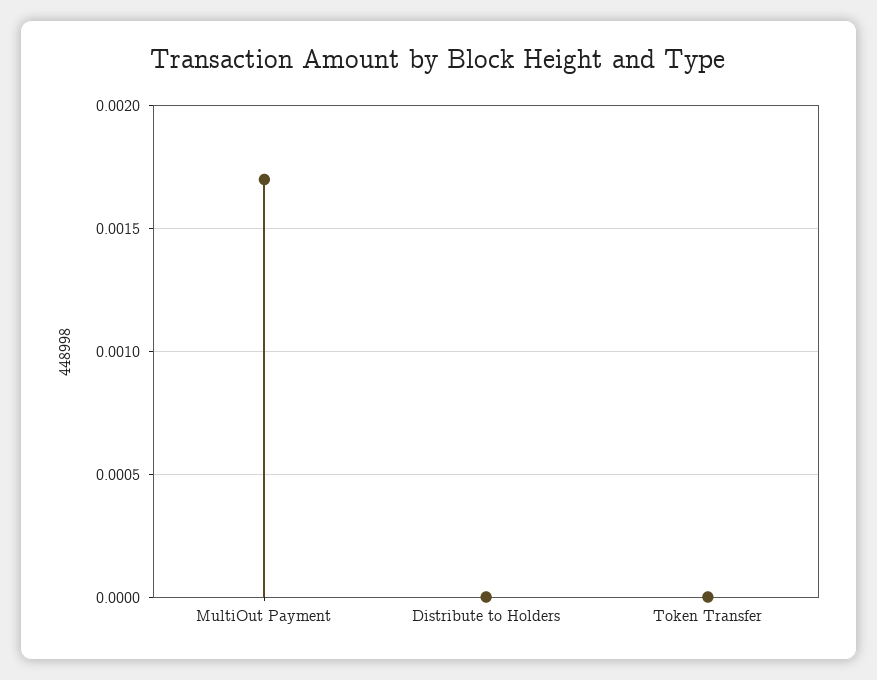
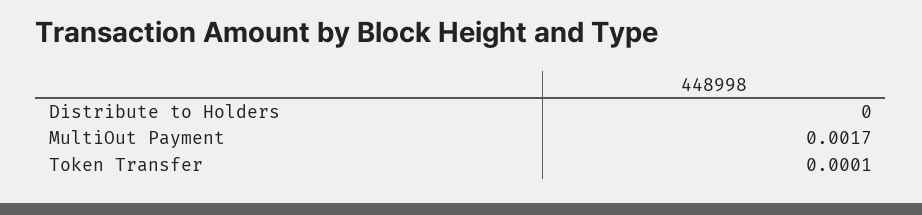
  {
    "MultiOut Payment": 0.0017,
    "Distribute to Holders": 0,
-   "Token Transfer": 0
+   "Token Transfer": 0.0001
  }

